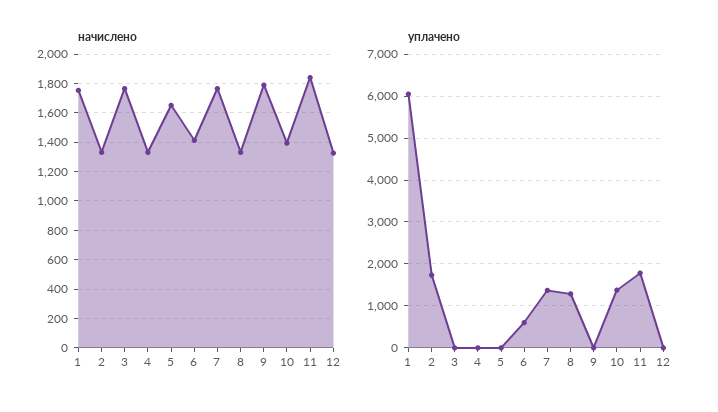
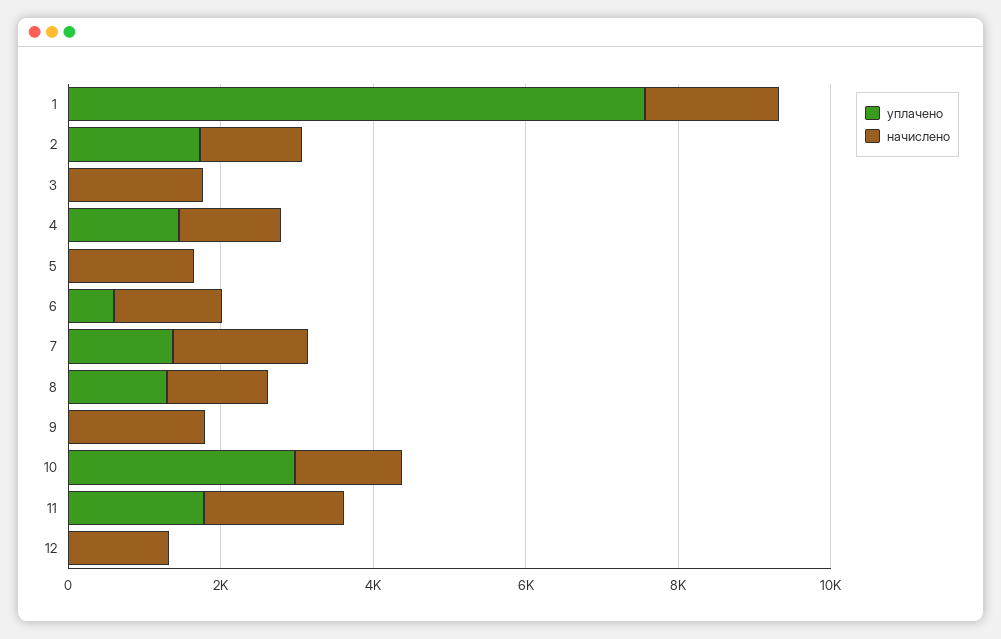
  {
    "начислено": {
      "1": 1750,
      "2": 1350,
      "3": 1750,
      "4": 1350,
      "5": 1650,
      "6": 1400,
      "7": 1750,
      "8": 1350,
      "9": 1800,
      "10": 1400,
      "11": 1850,
      "12": 1350
    },
    "уплачено": {
-     "1": 6000,
+     "1": 7500,
      "2": 1800,
      "3": 0,
-     "4": 0,
+     "4": 1500,
      "5": 0,
      "6": 600,
      "7": 1400,
      "8": 1200,
      "9": 0,
-     "10": 1400,
+     "10": 3000,
      "11": 1800,
      "12": 0
    }
  }

